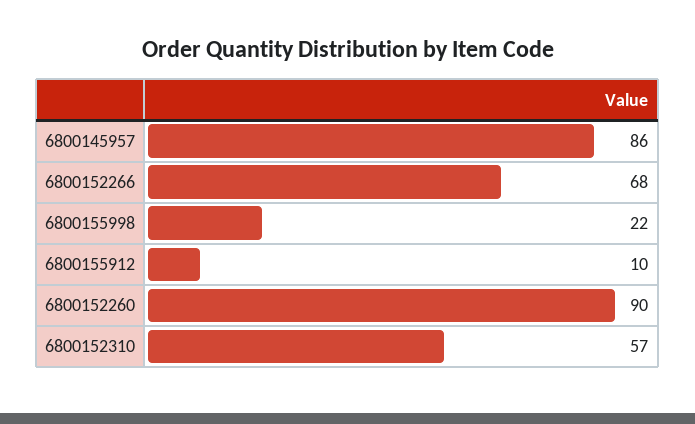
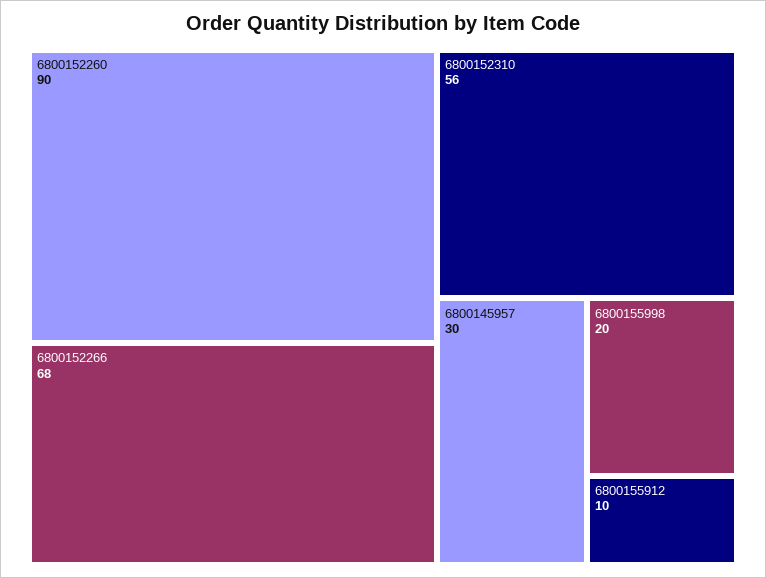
  {
-   "6800145957": 86,
+   "6800145957": 30,
    "6800152266": 68,
-   "6800155998": 22,
+   "6800155998": 20,
    "6800155912": 10,
    "6800152260": 90,
-   "6800152310": 57
+   "6800152310": 56
  }

